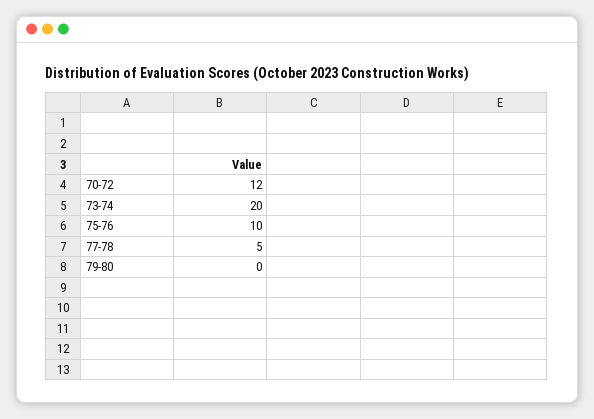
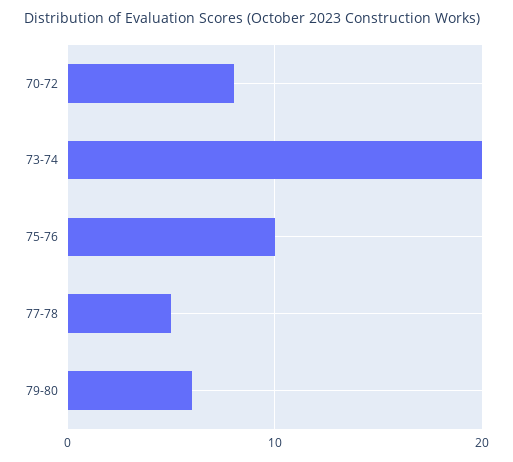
  {
-   "70-72": 12,
+   "70-72": 8,
    "73-74": 20,
    "75-76": 10,
    "77-78": 5,
-   "79-80": 0
+   "79-80": 6
  }

